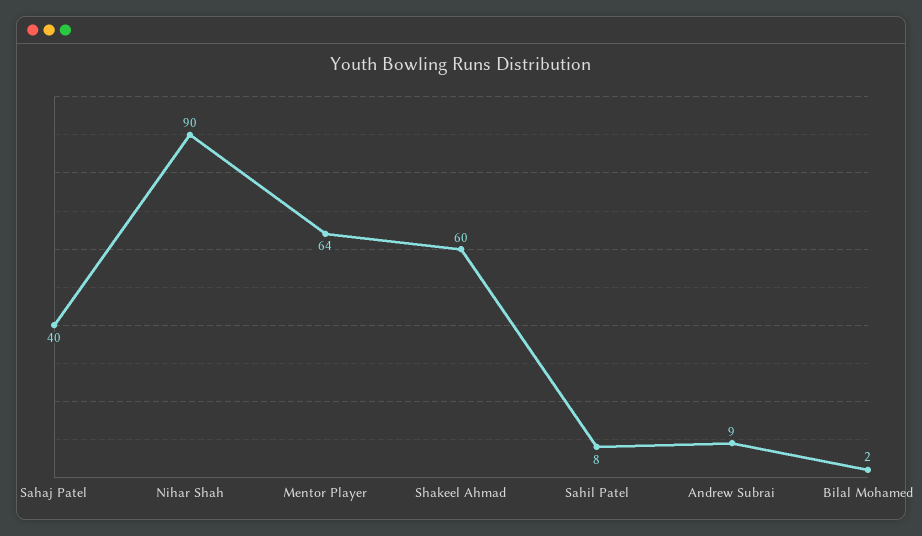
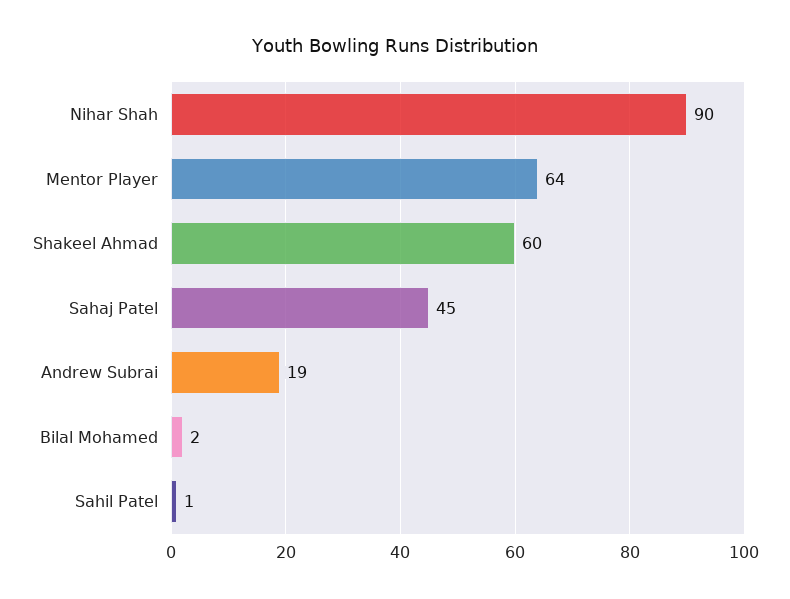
  {
-   "Sahaj Patel": 40,
+   "Sahaj Patel": 45,
    "Nihar Shah": 90,
    "Mentor Player": 64,
    "Shakeel Ahmad": 60,
-   "Sahil Patel": 8,
+   "Sahil Patel": 1,
-   "Andrew Subrai": 9,
+   "Andrew Subrai": 19,
    "Bilal Mohamed": 2
  }

